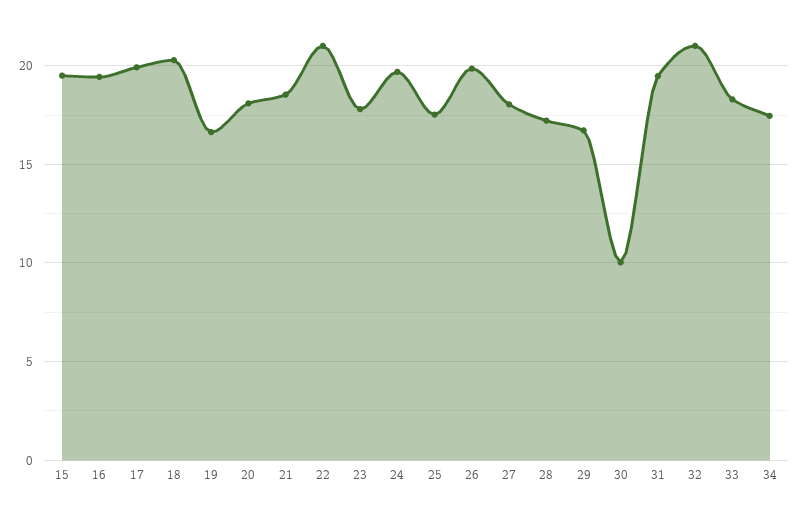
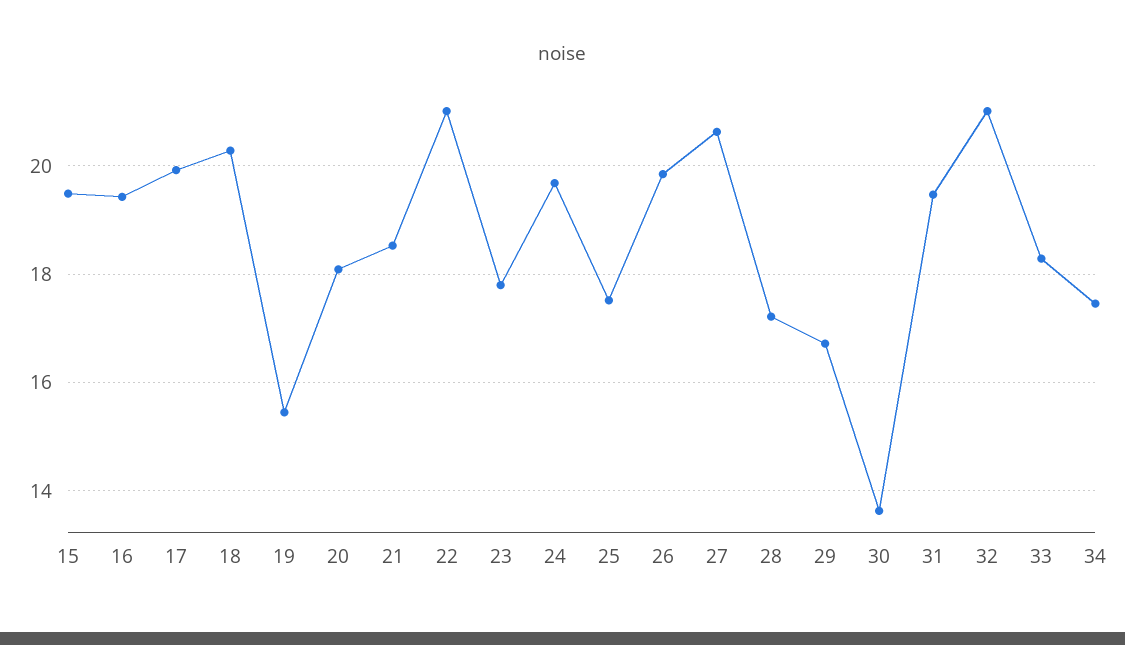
  {
    "15": 19.4,
    "16": 19.4,
    "17": 20,
    "18": 20.2,
-   "19": 16.5,
+   "19": 15.4,
    "20": 18,
    "21": 18.6,
    "22": 21,
    "23": 17.8,
    "24": 19.6,
    "25": 17.6,
    "26": 19.8,
-   "27": 18,
+   "27": 20.6,
    "28": 17.2,
    "29": 16.8,
-   "30": 10,
+   "30": 13.6,
    "31": 19.4,
    "32": 21,
    "33": 18.2,
    "34": 17.4
  }

